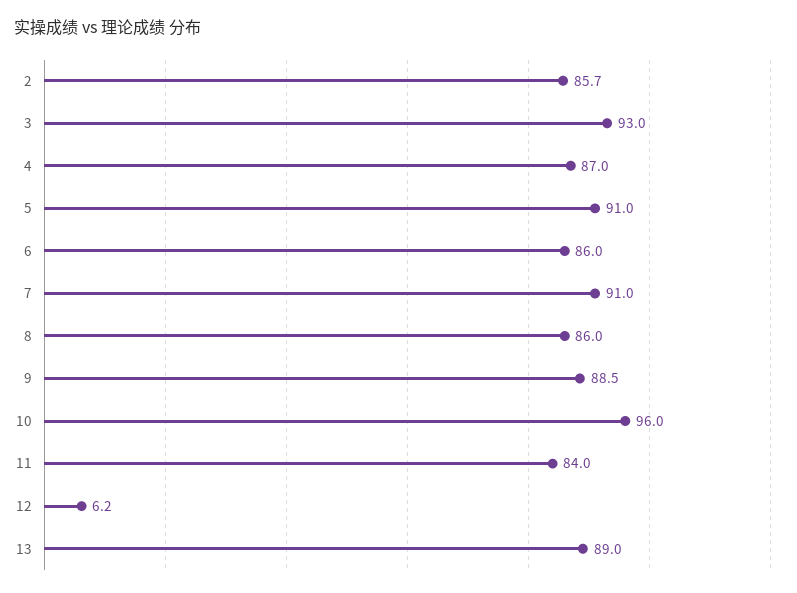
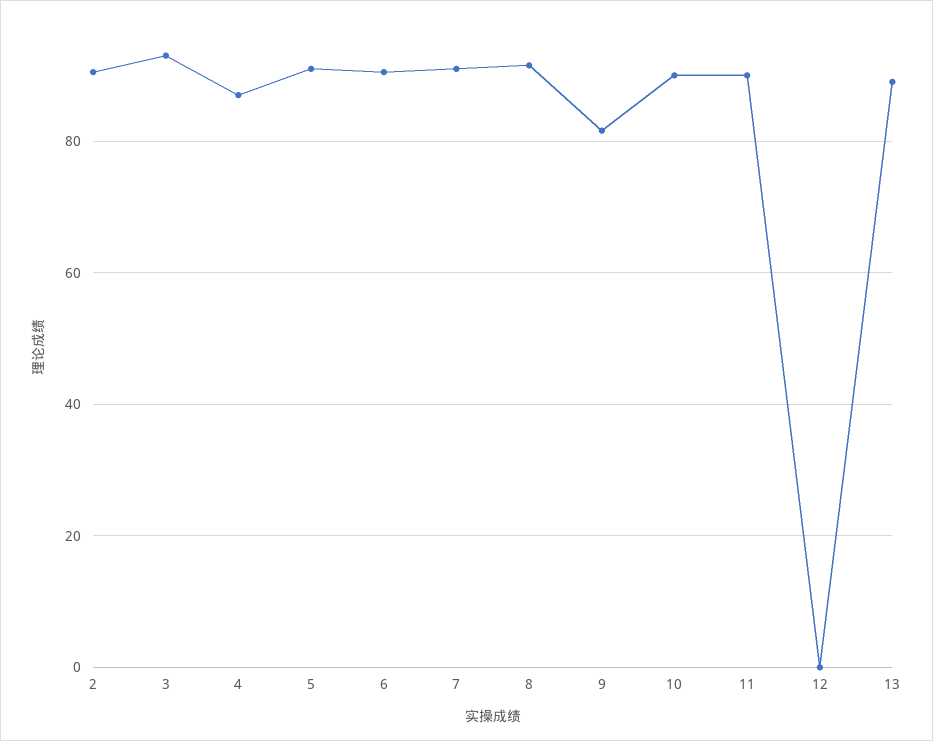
  {
-   "2": 85.7,
+   "2": 90,
    "3": 93,
    "4": 87,
    "5": 91,
-   "6": 86,
+   "6": 90,
    "7": 91,
-   "8": 86,
+   "8": 92,
-   "9": 88.5,
+   "9": 82,
-   "10": 96,
+   "10": 90,
-   "11": 84,
+   "11": 90,
-   "12": 6.2,
+   "12": 0,
    "13": 89
  }

